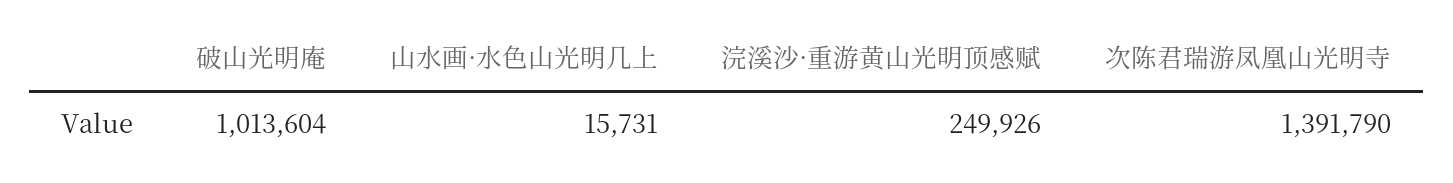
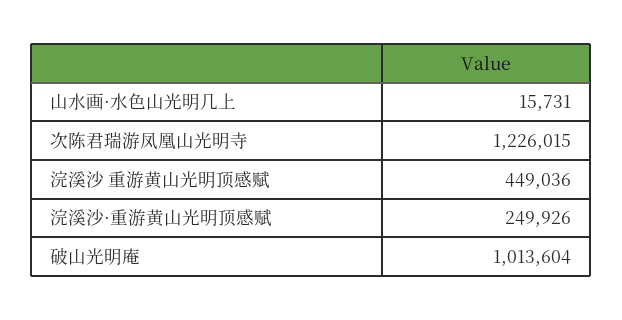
  {
    "破山光明庵": 1013604,
    "山水画·水色山光明几上": 15731,
    "浣溪沙·重游黄山光明顶感赋": 249926,
-   "次陈君瑞游凤凰山光明寺": 1391790
+   "次陈君瑞游凤凰山光明寺": 1226015,
+   "浣溪沙 重游黄山光明顶感赋": 449036
  }

